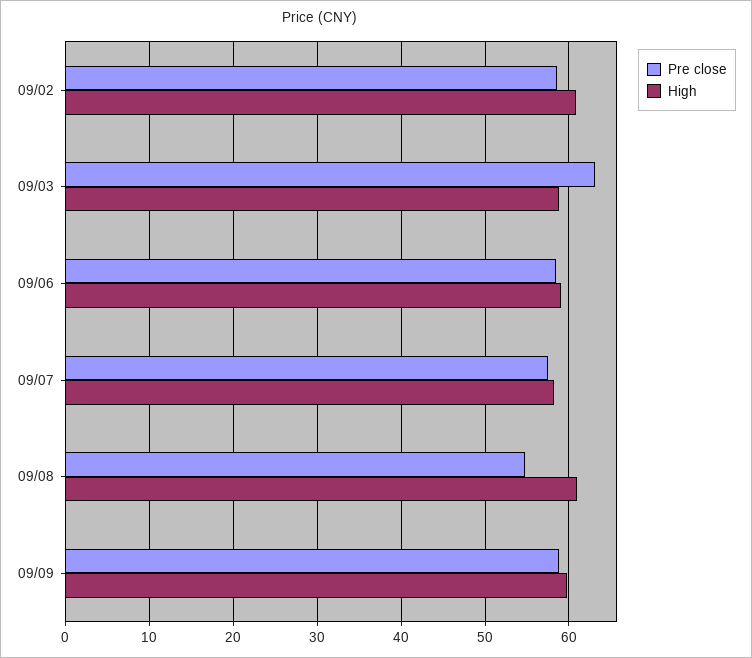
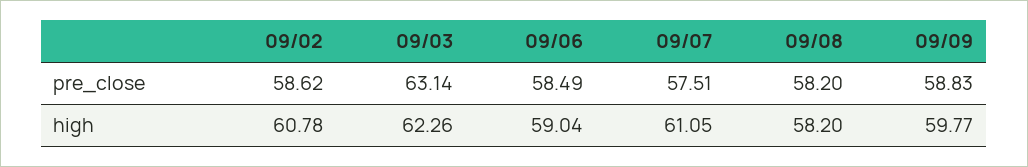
  {
    "Pre close": {
      "09/02": 58.62,
      "09/03": 63.14,
      "09/06": 58.49,
      "09/07": 57.51,
-     "09/08": 55,
+     "09/08": 58.2,
      "09/09": 58.83
    },
    "High": {
      "09/02": 60.78,
-     "09/03": 59,
+     "09/03": 62.26,
      "09/06": 59.04,
-     "09/07": 58,
+     "09/07": 61.05,
-     "09/08": 61,
+     "09/08": 58.2,
      "09/09": 59.77
    }
  }

